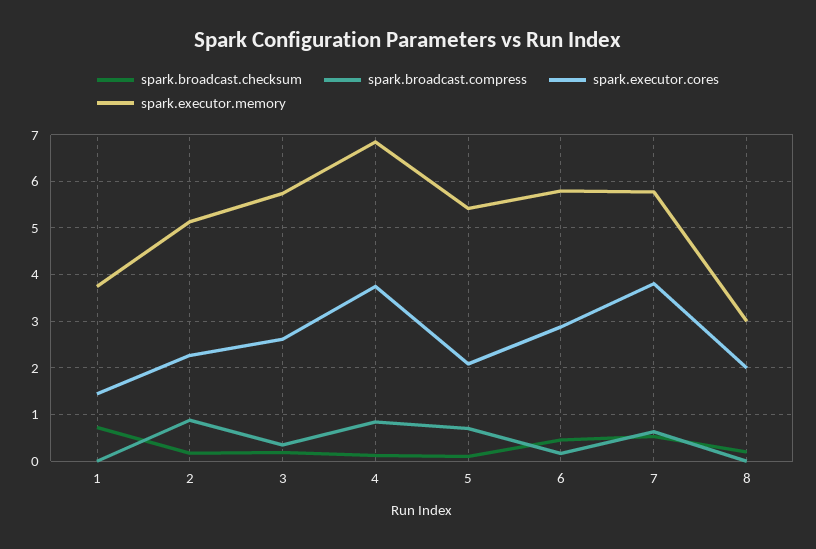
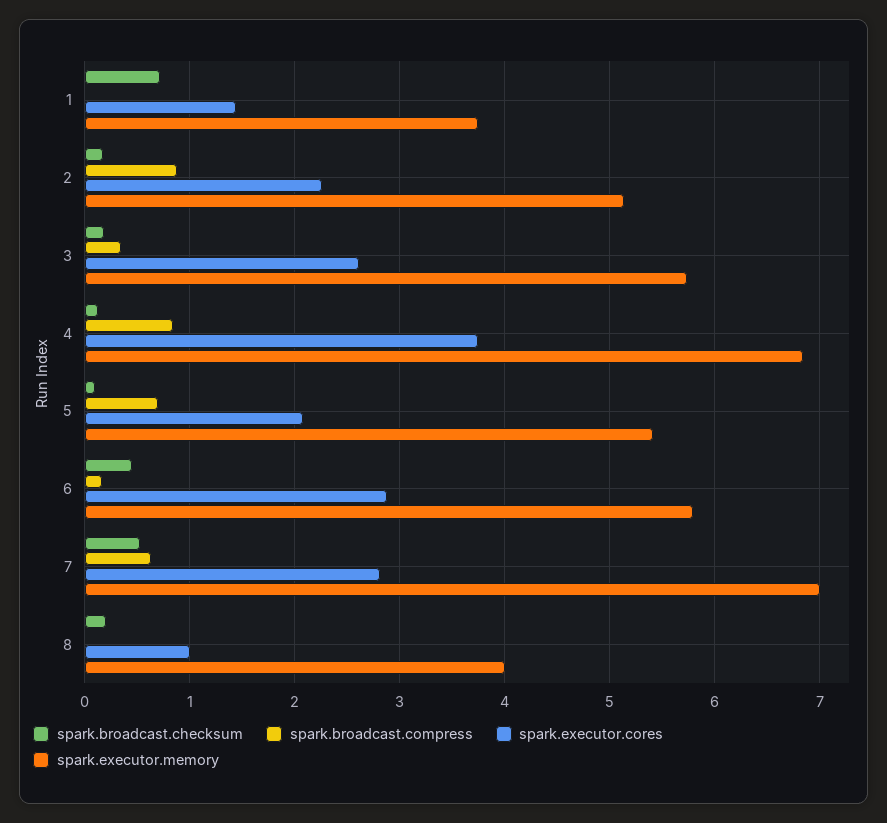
  {
    "spark.broadcast.checksum": {
      "1": 0.7,
      "2": 0.2,
      "3": 0.2,
      "4": 0.1,
      "5": 0.1,
      "6": 0.5,
      "7": 0.5,
      "8": 0.2
    },
    "spark.broadcast.compress": {
      "1": 0,
      "2": 0.9,
      "3": 0.3,
      "4": 0.8,
      "5": 0.7,
      "6": 0.2,
      "7": 0.6,
      "8": 0
    },
    "spark.executor.cores": {
      "1": 1.4,
      "2": 2.3,
      "3": 2.6,
      "4": 3.7,
      "5": 2.1,
      "6": 2.9,
-     "7": 3.8,
+     "7": 2.8,
-     "8": 2
+     "8": 1
    },
    "spark.executor.memory": {
      "1": 3.7,
      "2": 5.1,
      "3": 5.7,
      "4": 6.8,
      "5": 5.4,
      "6": 5.8,
-     "7": 5.8,
+     "7": 7,
-     "8": 3
+     "8": 4
    }
  }

